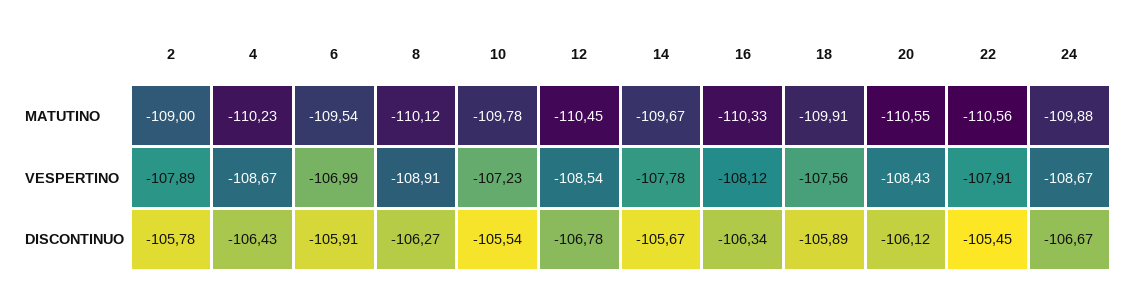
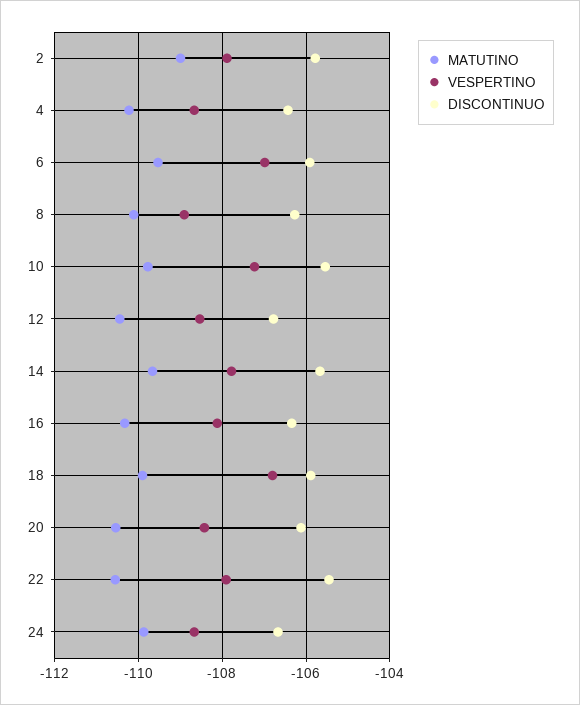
  {
    "MATUTINO": {
      "2": -109,
      "4": -110.23,
      "6": -109.54,
      "8": -110.12,
      "10": -109.78,
      "12": -110.45,
      "14": -109.67,
      "16": -110.33,
      "18": -109.91,
      "20": -110.55,
      "22": -110.56,
      "24": -109.88
    },
    "VESPERTINO": {
      "2": -107.89,
      "4": -108.67,
      "6": -106.99,
      "8": -108.91,
      "10": -107.23,
      "12": -108.54,
      "14": -107.78,
      "16": -108.12,
-     "18": -107.56,
+     "18": -106.8,
      "20": -108.43,
      "22": -107.91,
      "24": -108.67
    },
    "DISCONTINUO": {
      "2": -105.78,
      "4": -106.43,
      "6": -105.91,
      "8": -106.27,
      "10": -105.54,
      "12": -106.78,
      "14": -105.67,
      "16": -106.34,
      "18": -105.89,
      "20": -106.12,
      "22": -105.45,
      "24": -106.67
    }
  }

